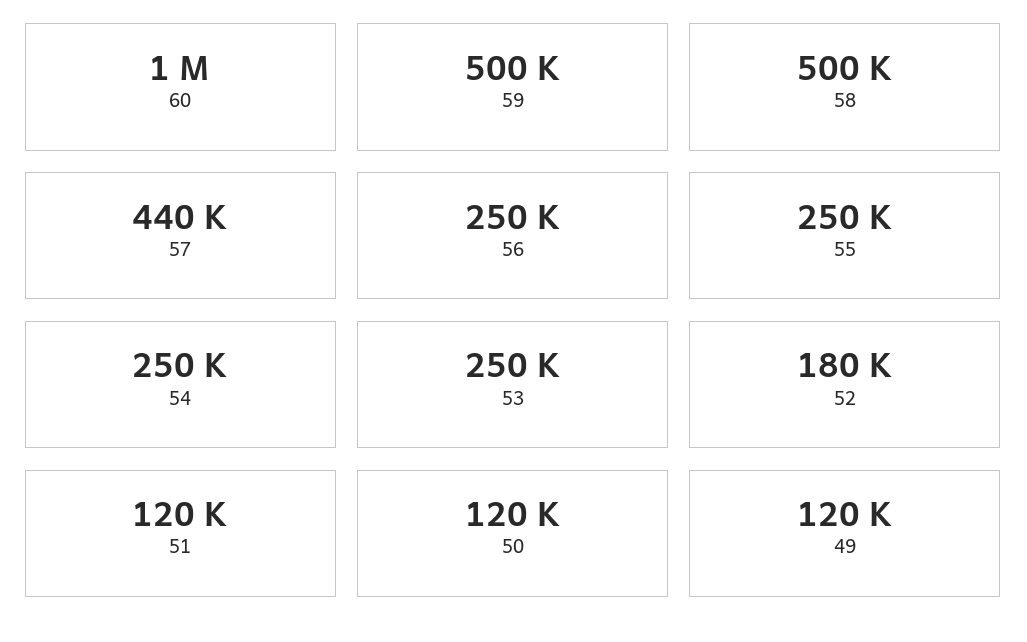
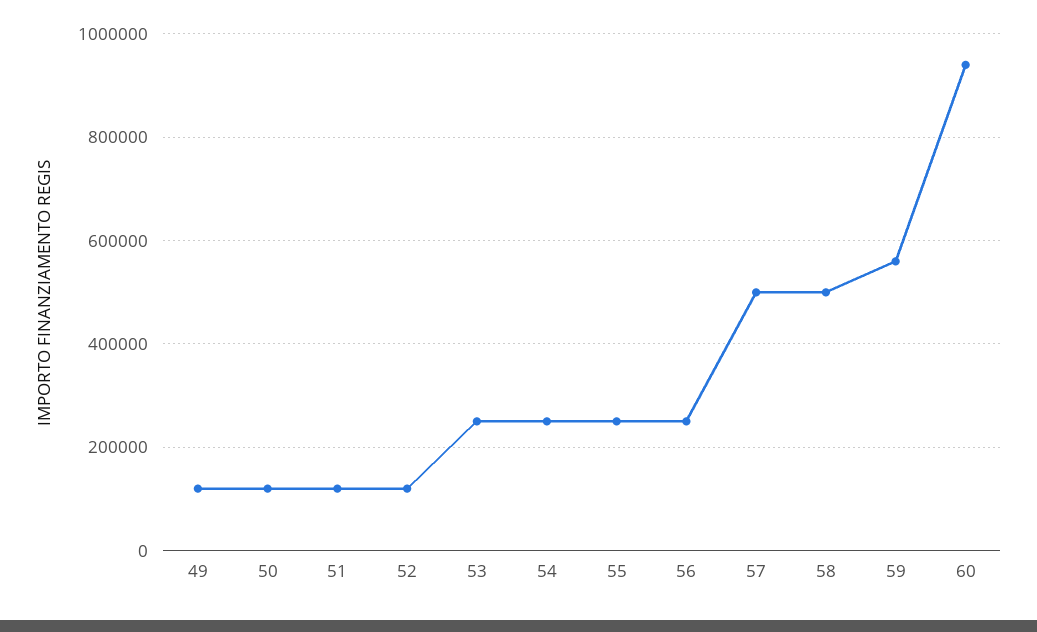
  {
-   "60": 1000000,
+   "60": 940000,
-   "59": 500000,
+   "59": 560000,
    "58": 500000,
-   "57": 440000,
+   "57": 500000,
    "56": 250000,
    "55": 250000,
    "54": 250000,
    "53": 250000,
-   "52": 180000,
+   "52": 120000,
    "51": 120000,
    "50": 120000,
    "49": 120000
  }

